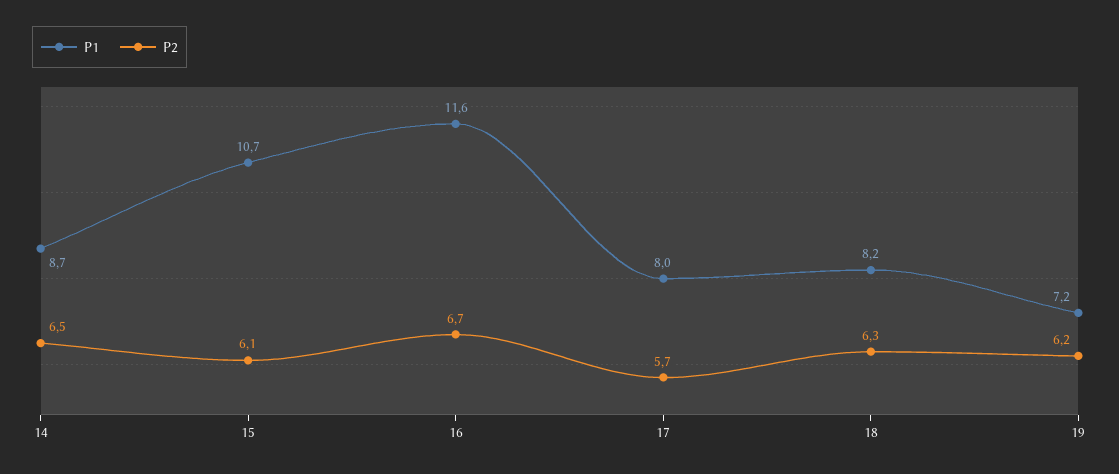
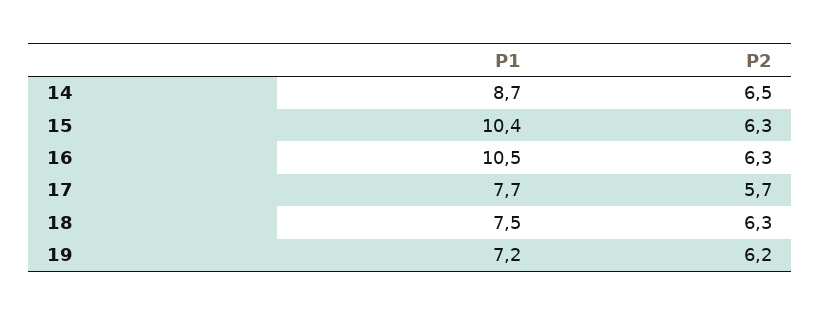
  {
    "P1": {
      "14": 8.7,
-     "15": 10.7,
+     "15": 10.4,
-     "16": 11.6,
+     "16": 10.5,
-     "17": 8,
+     "17": 7.7,
-     "18": 8.2,
+     "18": 7.5,
      "19": 7.2
    },
    "P2": {
      "14": 6.5,
-     "15": 6.1,
+     "15": 6.3,
-     "16": 6.7,
+     "16": 6.3,
      "17": 5.7,
      "18": 6.3,
      "19": 6.2
    }
  }

